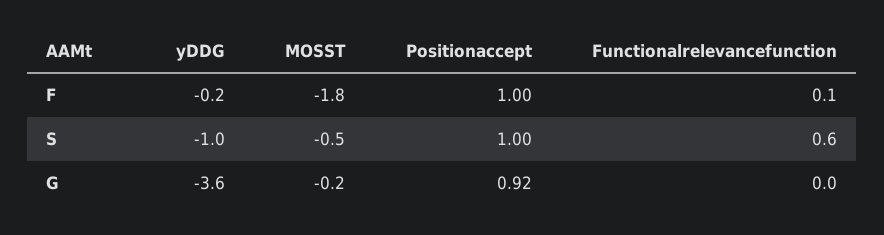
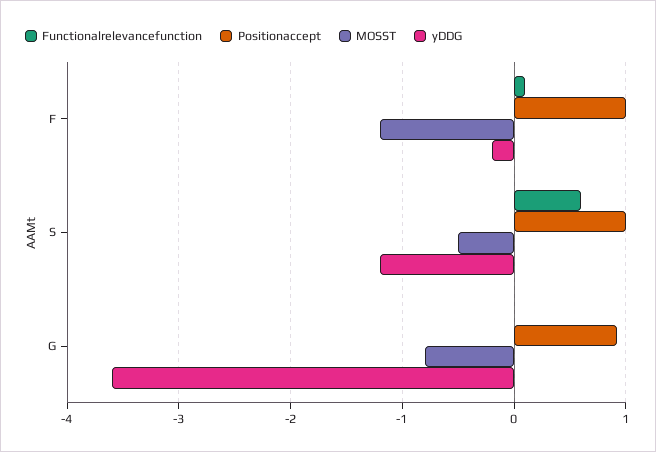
  {
    "yDDG": {
      "F": -0.2,
-     "S": -1,
+     "S": -1.2,
      "G": -3.6
    },
    "MOSST": {
-     "F": -1.8,
+     "F": -1.2,
      "S": -0.5,
-     "G": -0.2
+     "G": -0.8
    },
    "Positionaccept": {
      "F": 1,
      "S": 1,
      "G": 0.92
    },
    "Functionalrelevancefunction": {
      "F": 0.1,
      "S": 0.6,
      "G": 0
    }
  }

